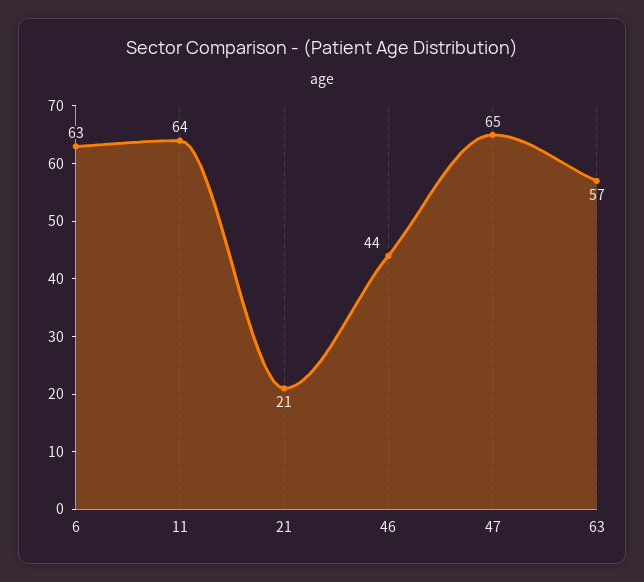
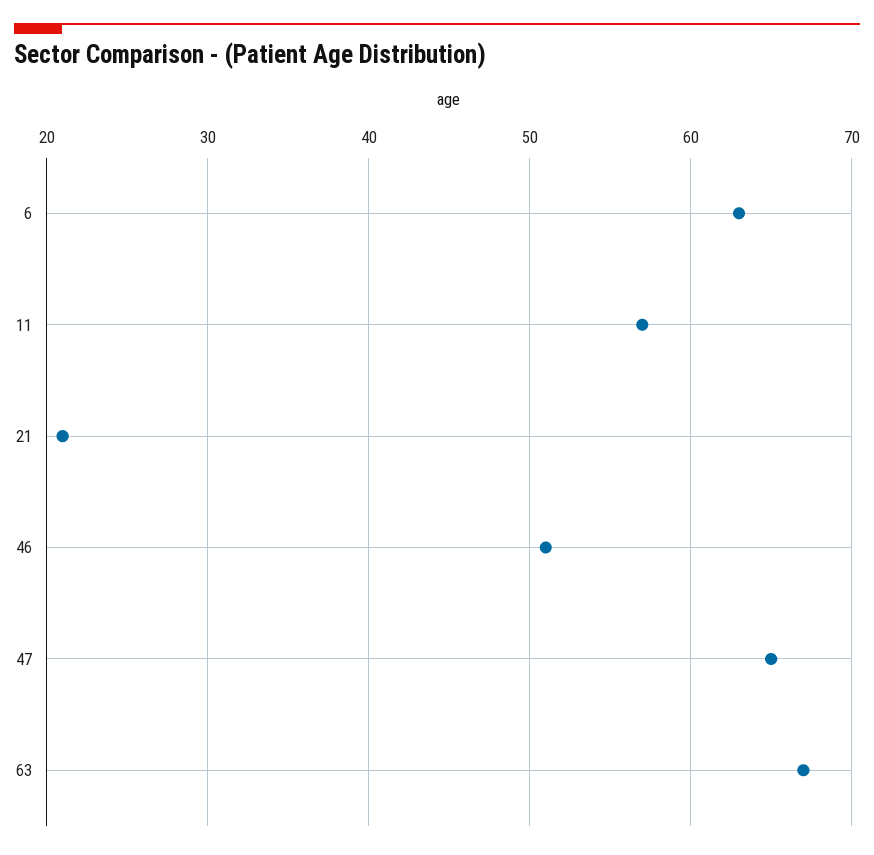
  {
    "6": 63,
-   "11": 64,
+   "11": 57,
    "21": 21,
-   "46": 44,
+   "46": 51,
    "47": 65,
-   "63": 57
+   "63": 67
  }

